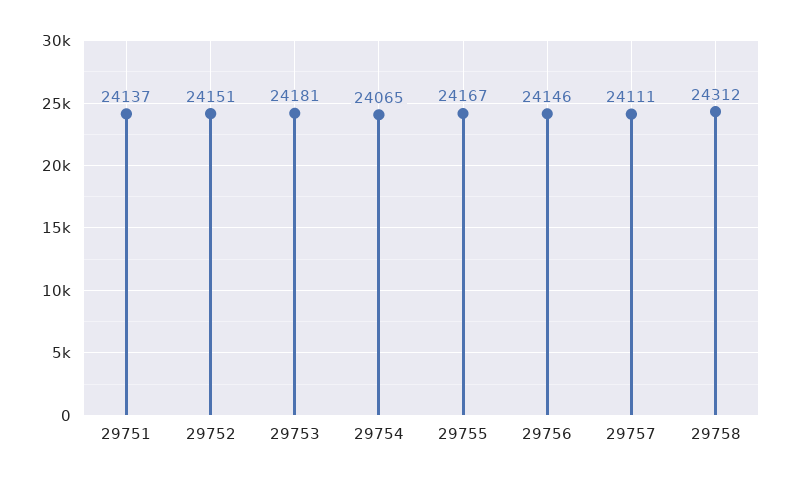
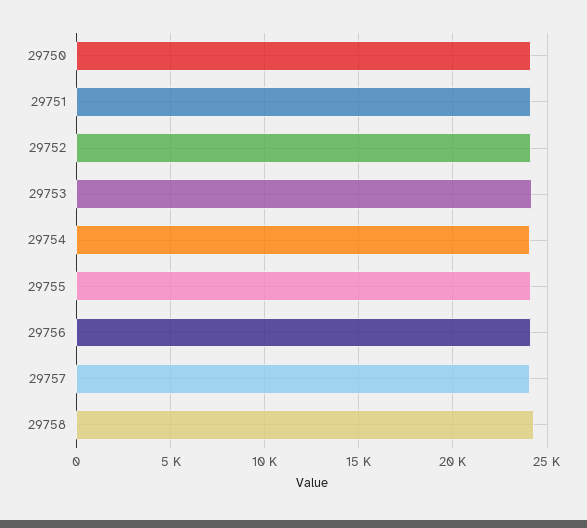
  {
    "29751": 24137,
    "29752": 24151,
    "29753": 24181,
    "29754": 24065,
    "29755": 24167,
    "29756": 24146,
    "29757": 24111,
-   "29758": 24312
+   "29758": 24312,
+   "29750": 24000
  }

